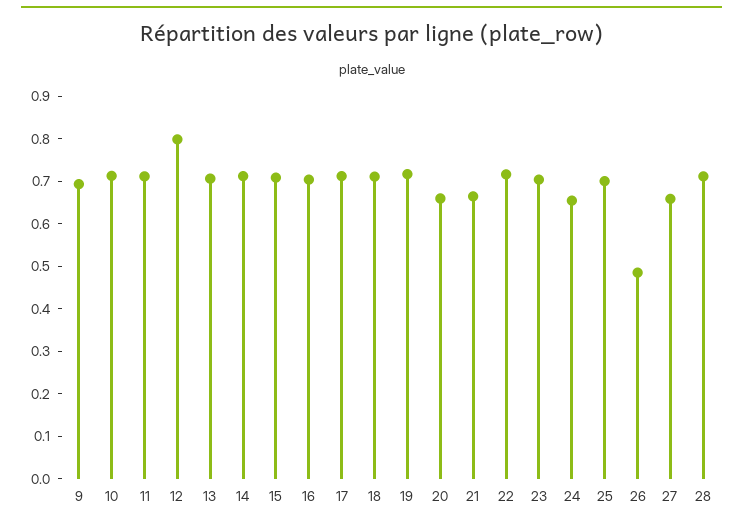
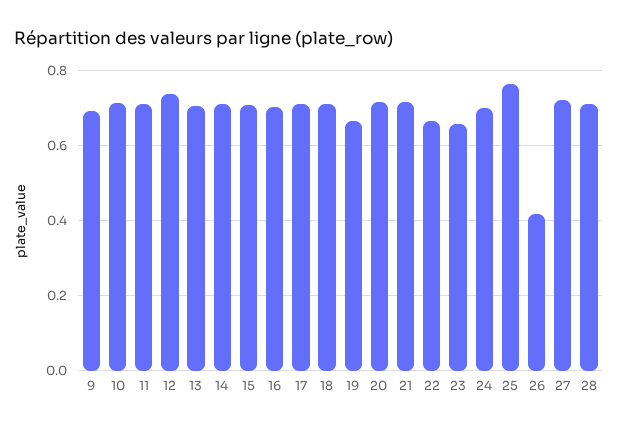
  {
    "9": 0.7,
    "10": 0.72,
    "11": 0.72,
-   "12": 0.8,
+   "12": 0.74,
    "13": 0.7,
    "14": 0.72,
    "15": 0.7,
    "16": 0.7,
    "17": 0.72,
    "18": 0.72,
-   "19": 0.72,
+   "19": 0.66,
-   "20": 0.66,
+   "20": 0.72,
-   "21": 0.66,
+   "21": 0.72,
-   "22": 0.72,
+   "22": 0.66,
-   "23": 0.7,
+   "23": 0.66,
-   "24": 0.66,
+   "24": 0.7,
-   "25": 0.7,
+   "25": 0.76,
-   "26": 0.48,
+   "26": 0.42,
-   "27": 0.66,
+   "27": 0.72,
    "28": 0.72
  }

